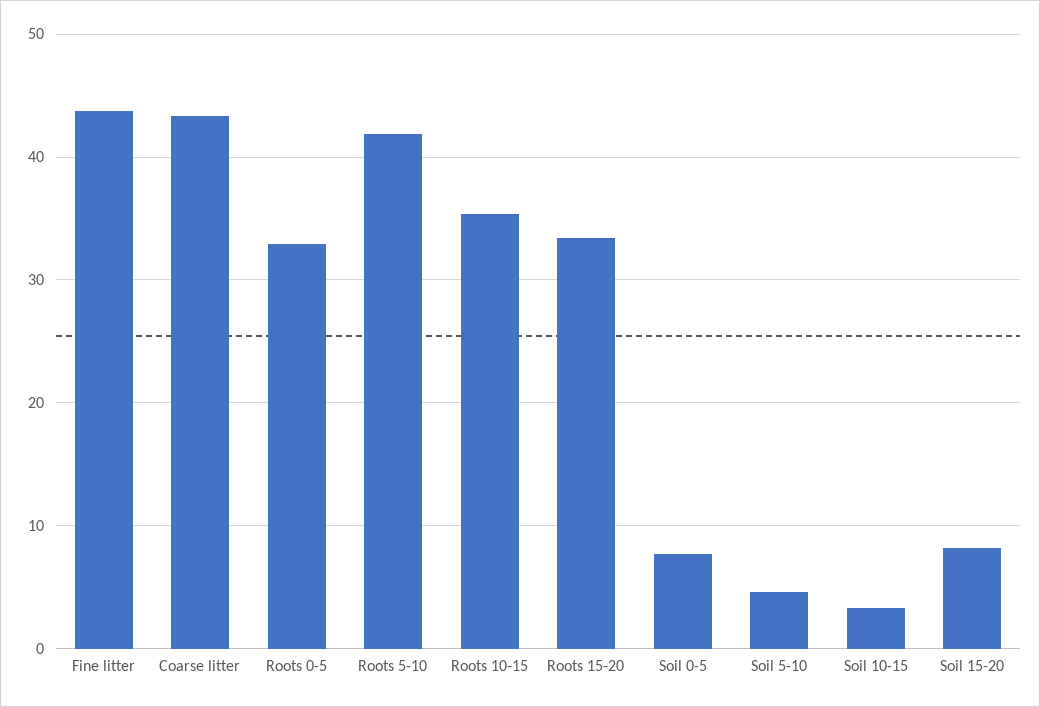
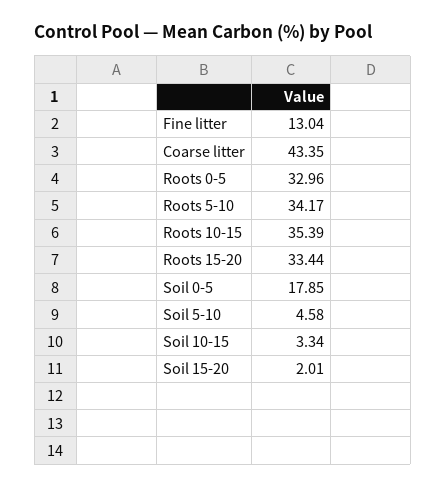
  {
-   "Fine litter": 44,
+   "Fine litter": 13.04,
    "Coarse litter": 43.35,
    "Roots 0-5": 32.96,
-   "Roots 5-10": 42,
+   "Roots 5-10": 34.17,
    "Roots 10-15": 35.39,
    "Roots 15-20": 33.44,
-   "Soil 0-5": 8,
+   "Soil 0-5": 17.85,
    "Soil 5-10": 4.58,
    "Soil 10-15": 3.34,
-   "Soil 15-20": 8
+   "Soil 15-20": 2.01
  }

